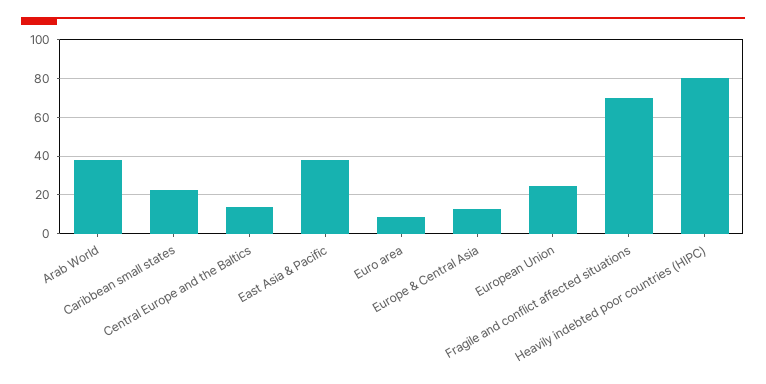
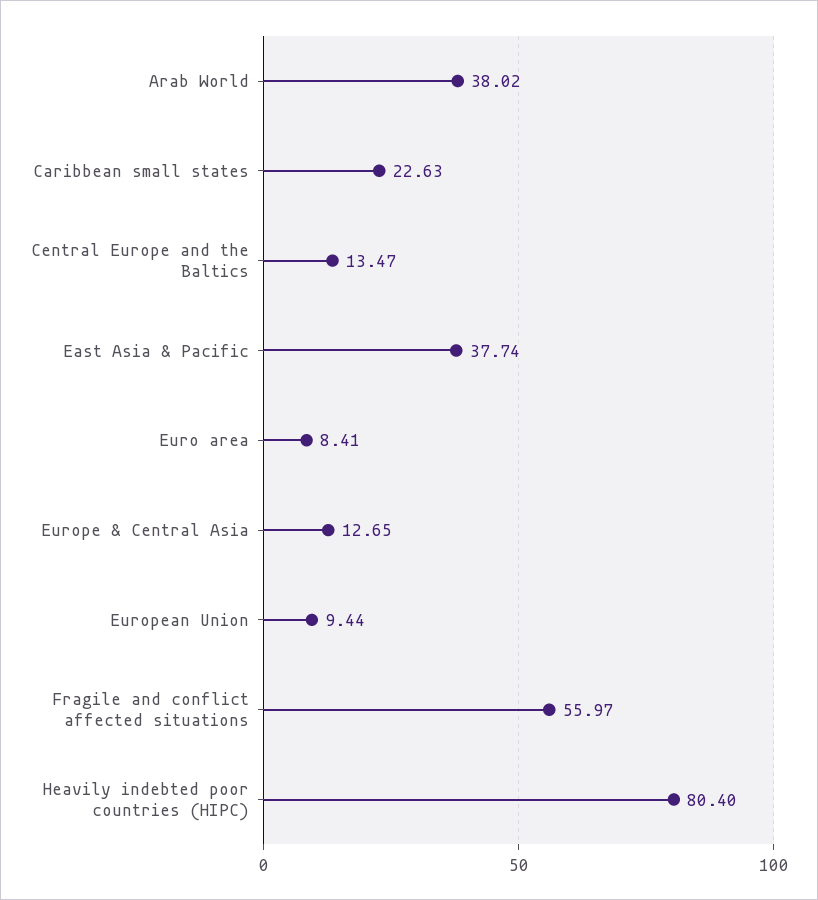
  {
    "Arab World": 38.02,
    "Caribbean small states": 22.63,
    "Central Europe and the Baltics": 13.47,
    "East Asia & Pacific": 37.74,
    "Euro area": 8.41,
    "Europe & Central Asia": 12.65,
-   "European Union": 25,
+   "European Union": 9.44,
-   "Fragile and conflict affected situations": 70,
+   "Fragile and conflict affected situations": 55.97,
    "Heavily indebted poor countries (HIPC)": 80.4
  }

